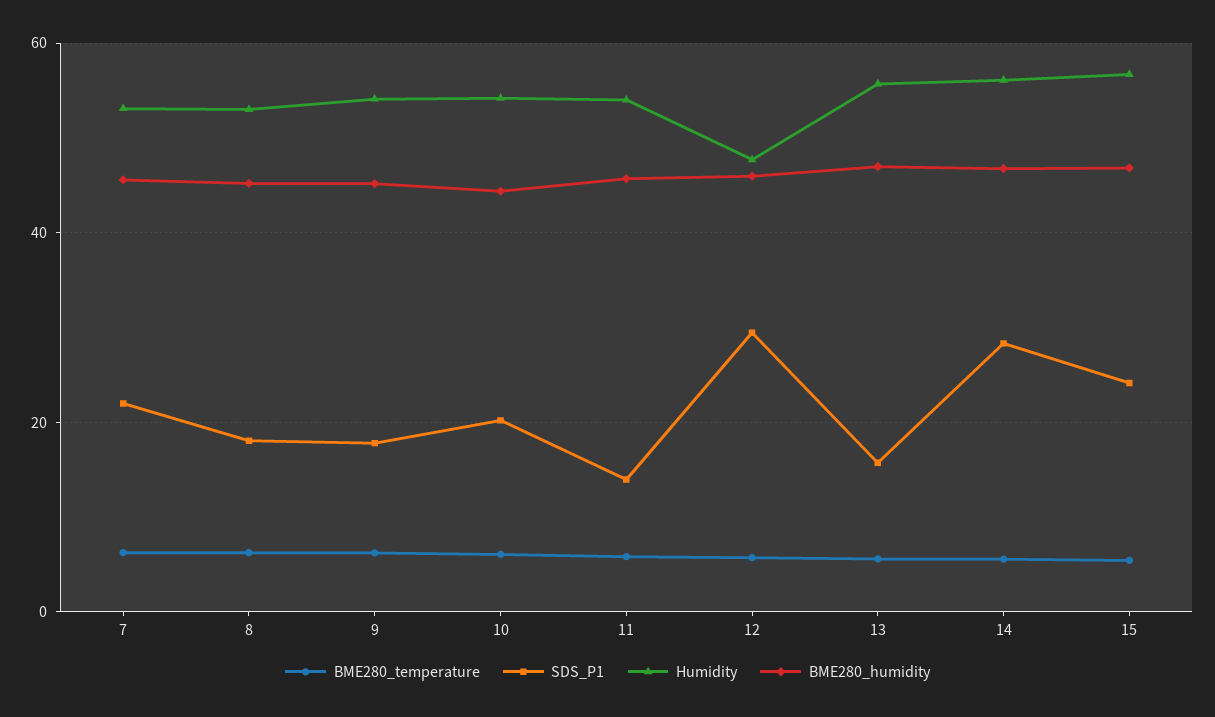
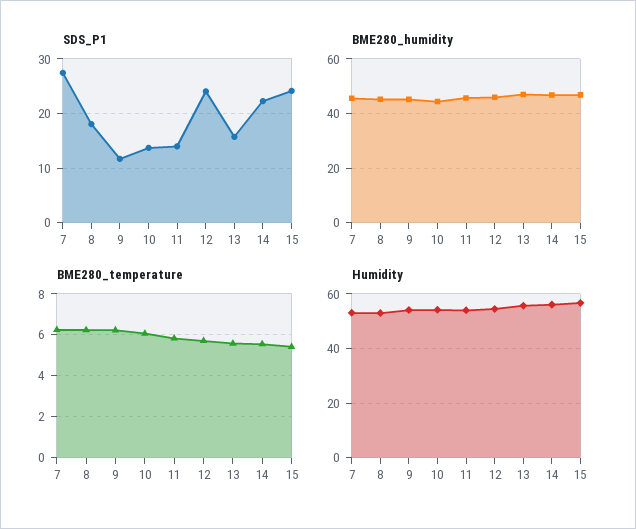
  {
    "BME280_temperature": {
      "7": 6.5,
      "8": 6,
      "9": 6,
      "10": 6,
      "11": 6,
      "12": 5.5,
      "13": 5.5,
      "14": 5.5,
      "15": 5.5
    },
    "SDS_P1": {
-     "7": 22,
+     "7": 28,
      "8": 18,
-     "9": 18,
+     "9": 12,
-     "10": 20,
+     "10": 14,
      "11": 14,
-     "12": 30,
+     "12": 24,
      "13": 16,
-     "14": 28,
+     "14": 22,
      "15": 24
    },
    "Humidity": {
      "7": 54,
      "8": 54,
      "9": 54,
      "10": 54,
      "11": 54,
-     "12": 48,
+     "12": 55,
      "13": 56,
      "14": 56,
      "15": 56
    },
    "BME280_humidity": {
      "7": 46,
      "8": 46,
      "9": 46,
      "10": 44,
      "11": 46,
      "12": 46,
      "13": 46,
      "14": 46,
      "15": 46
    }
  }

